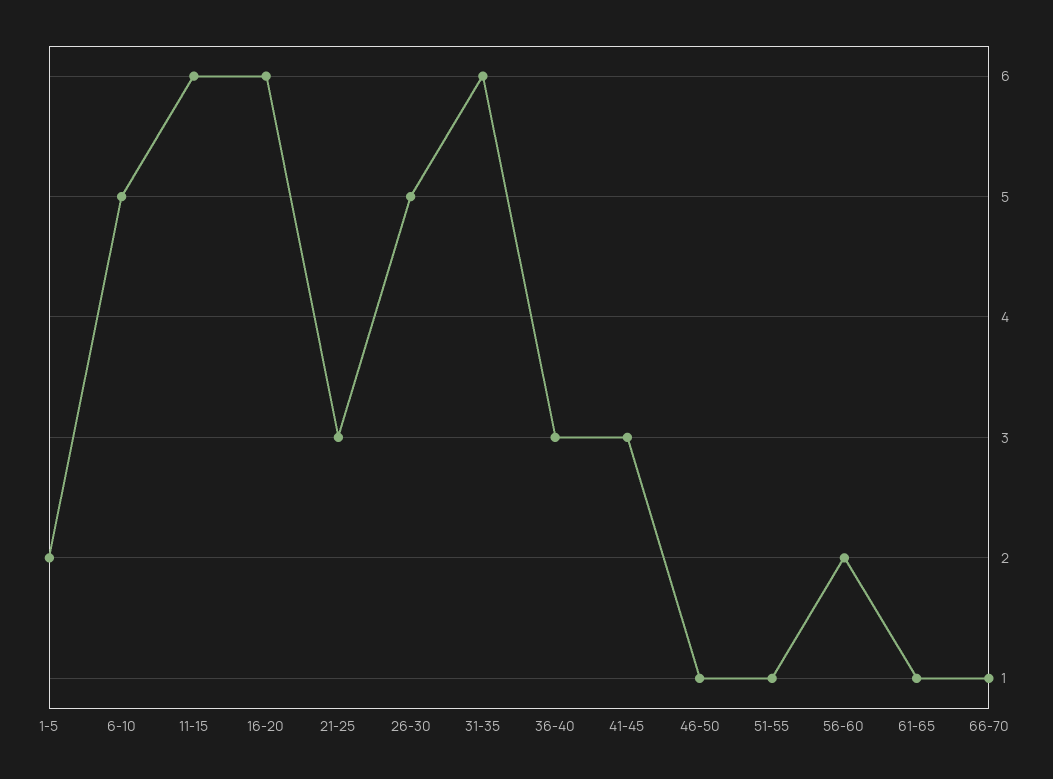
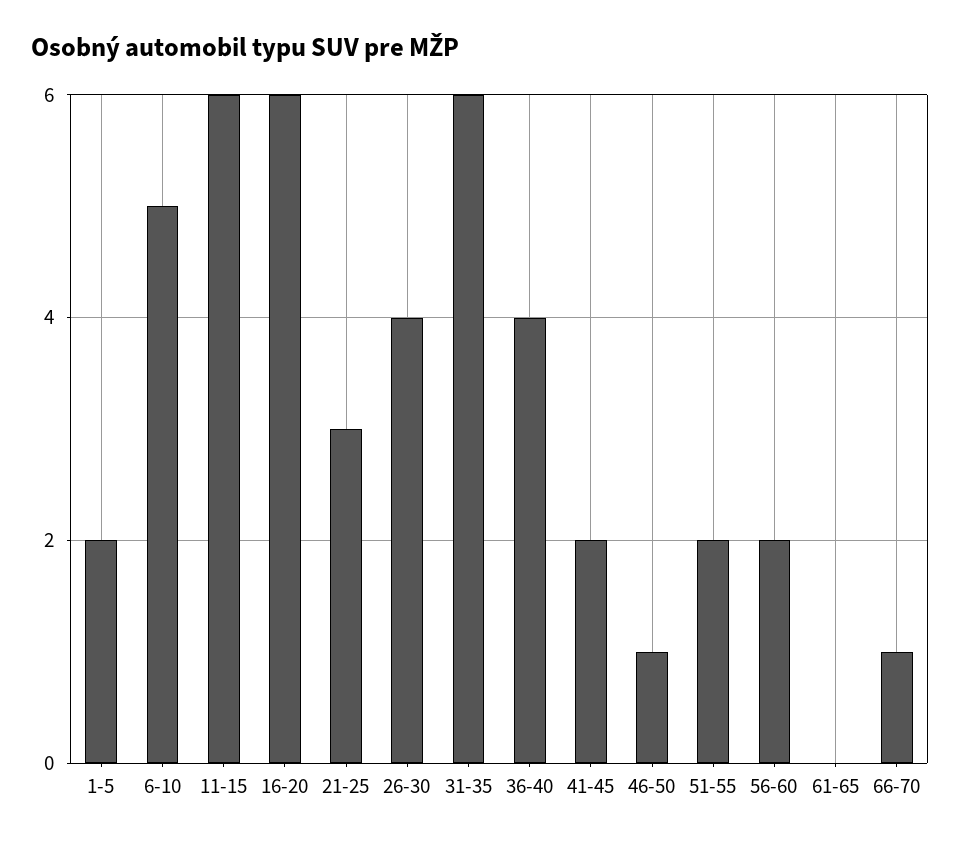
  {
    "1-5": 2,
    "6-10": 5,
    "11-15": 6,
    "16-20": 6,
    "21-25": 3,
-   "26-30": 5,
+   "26-30": 4,
    "31-35": 6,
-   "36-40": 3,
+   "36-40": 4,
-   "41-45": 3,
+   "41-45": 2,
    "46-50": 1,
-   "51-55": 1,
+   "51-55": 2,
    "56-60": 2,
-   "61-65": 1,
+   "61-65": 0,
    "66-70": 1
  }

